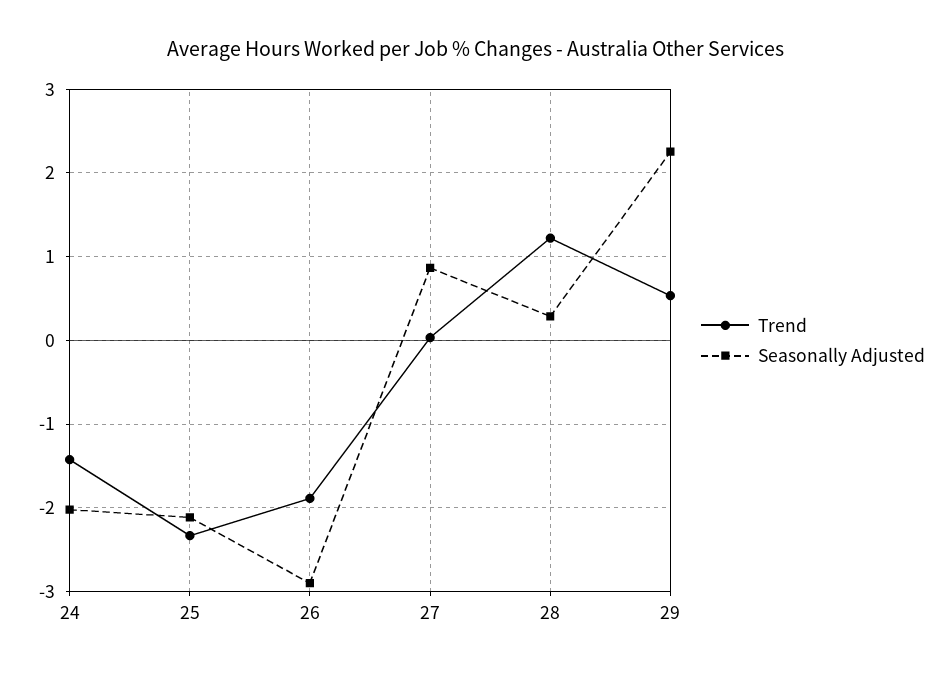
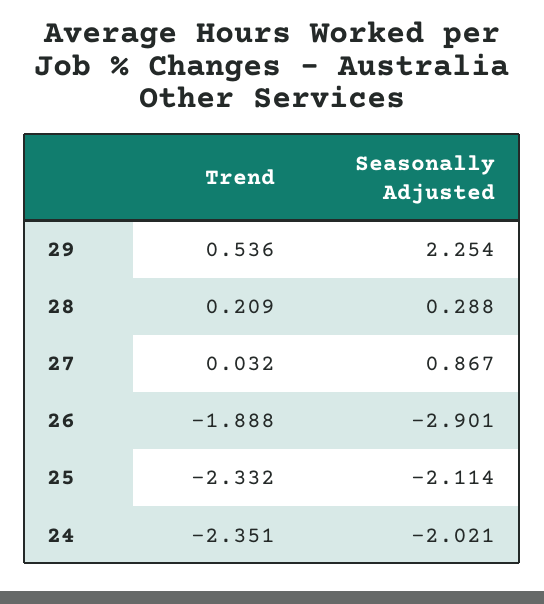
  {
    "Trend": {
-     "24": -1.4,
+     "24": -2.351,
      "25": -2.332,
      "26": -1.888,
      "27": 0.032,
-     "28": 1.2,
+     "28": 0.209,
      "29": 0.536
    },
    "Seasonally Adjusted": {
      "24": -2.021,
      "25": -2.114,
      "26": -2.901,
      "27": 0.867,
      "28": 0.288,
      "29": 2.254
    }
  }

